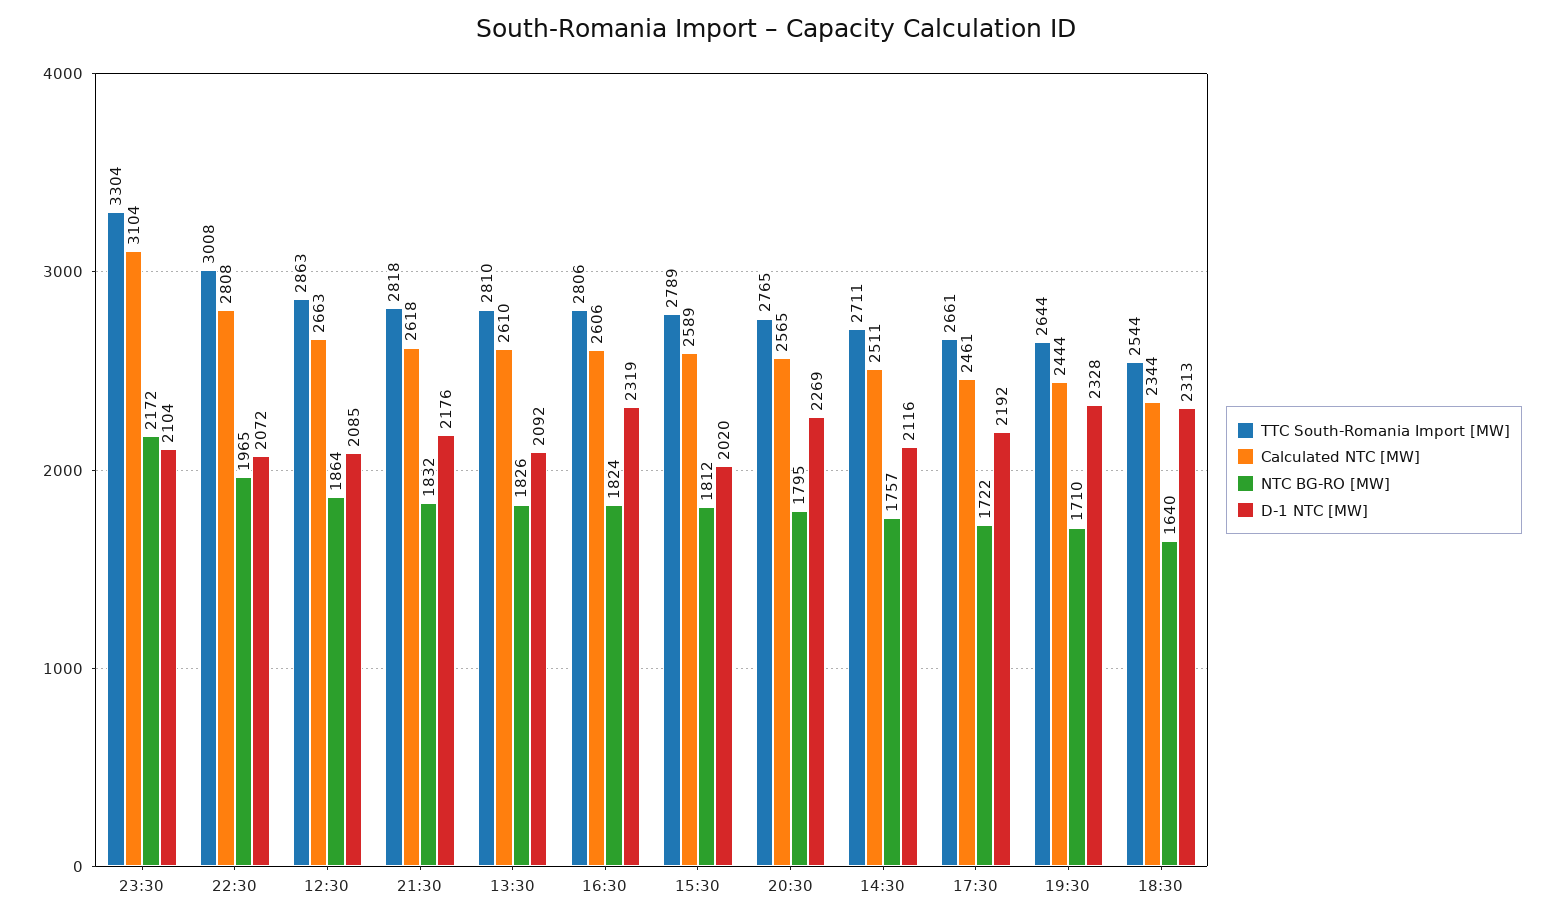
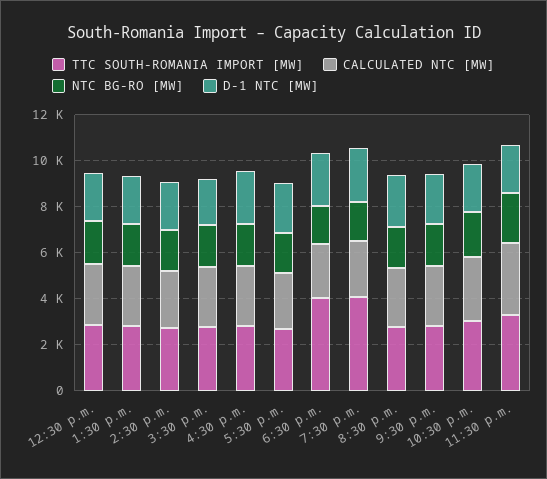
  {
    "TTC South-Romania Import [MW]": {
      "23:30": 3304,
      "22:30": 3008,
      "12:30": 2863,
      "21:30": 2818,
      "13:30": 2810,
      "16:30": 2806,
      "15:30": 2789,
      "20:30": 2765,
      "14:30": 2711,
      "17:30": 2661,
-     "19:30": 2644,
+     "19:30": 4000,
-     "18:30": 2544
+     "18:30": 4000
    },
    "Calculated NTC [MW]": {
      "23:30": 3104,
      "22:30": 2808,
      "12:30": 2663,
      "21:30": 2618,
      "13:30": 2610,
      "16:30": 2606,
      "15:30": 2589,
      "20:30": 2565,
      "14:30": 2511,
      "17:30": 2461,
      "19:30": 2444,
      "18:30": 2344
    },
    "NTC BG-RO [MW]": {
      "23:30": 2172,
      "22:30": 1965,
      "12:30": 1864,
      "21:30": 1832,
      "13:30": 1826,
      "16:30": 1824,
      "15:30": 1812,
      "20:30": 1795,
      "14:30": 1757,
      "17:30": 1722,
      "19:30": 1710,
      "18:30": 1640
    },
    "D-1 NTC [MW]": {
      "23:30": 2104,
      "22:30": 2072,
      "12:30": 2085,
      "21:30": 2176,
      "13:30": 2092,
      "16:30": 2319,
      "15:30": 2020,
      "20:30": 2269,
      "14:30": 2116,
      "17:30": 2192,
      "19:30": 2328,
      "18:30": 2313
    }
  }

